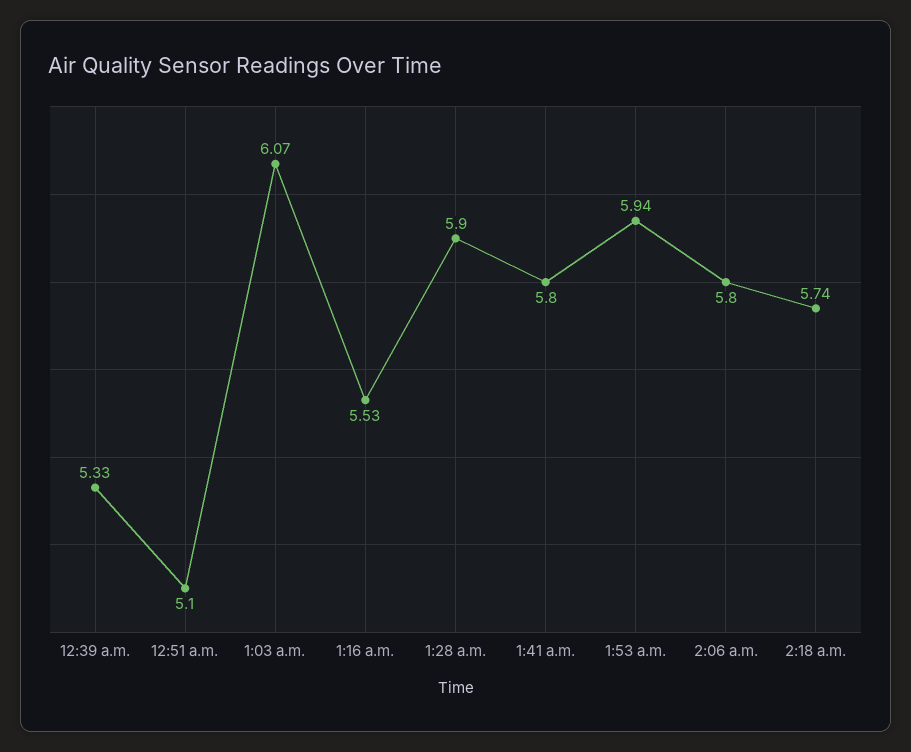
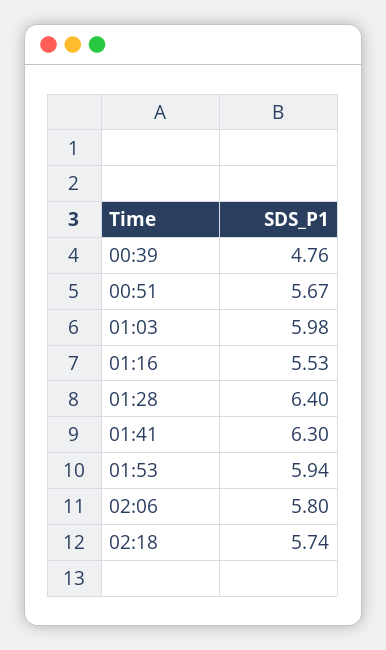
  {
-   "12:39 a.m.": 5.33,
+   "12:39 a.m.": 4.76,
-   "12:51 a.m.": 5.1,
+   "12:51 a.m.": 5.67,
-   "1:03 a.m.": 6.07,
+   "1:03 a.m.": 5.98,
    "1:16 a.m.": 5.53,
-   "1:28 a.m.": 5.9,
+   "1:28 a.m.": 6.4,
-   "1:41 a.m.": 5.8,
+   "1:41 a.m.": 6.3,
    "1:53 a.m.": 5.94,
    "2:06 a.m.": 5.8,
    "2:18 a.m.": 5.74
  }

